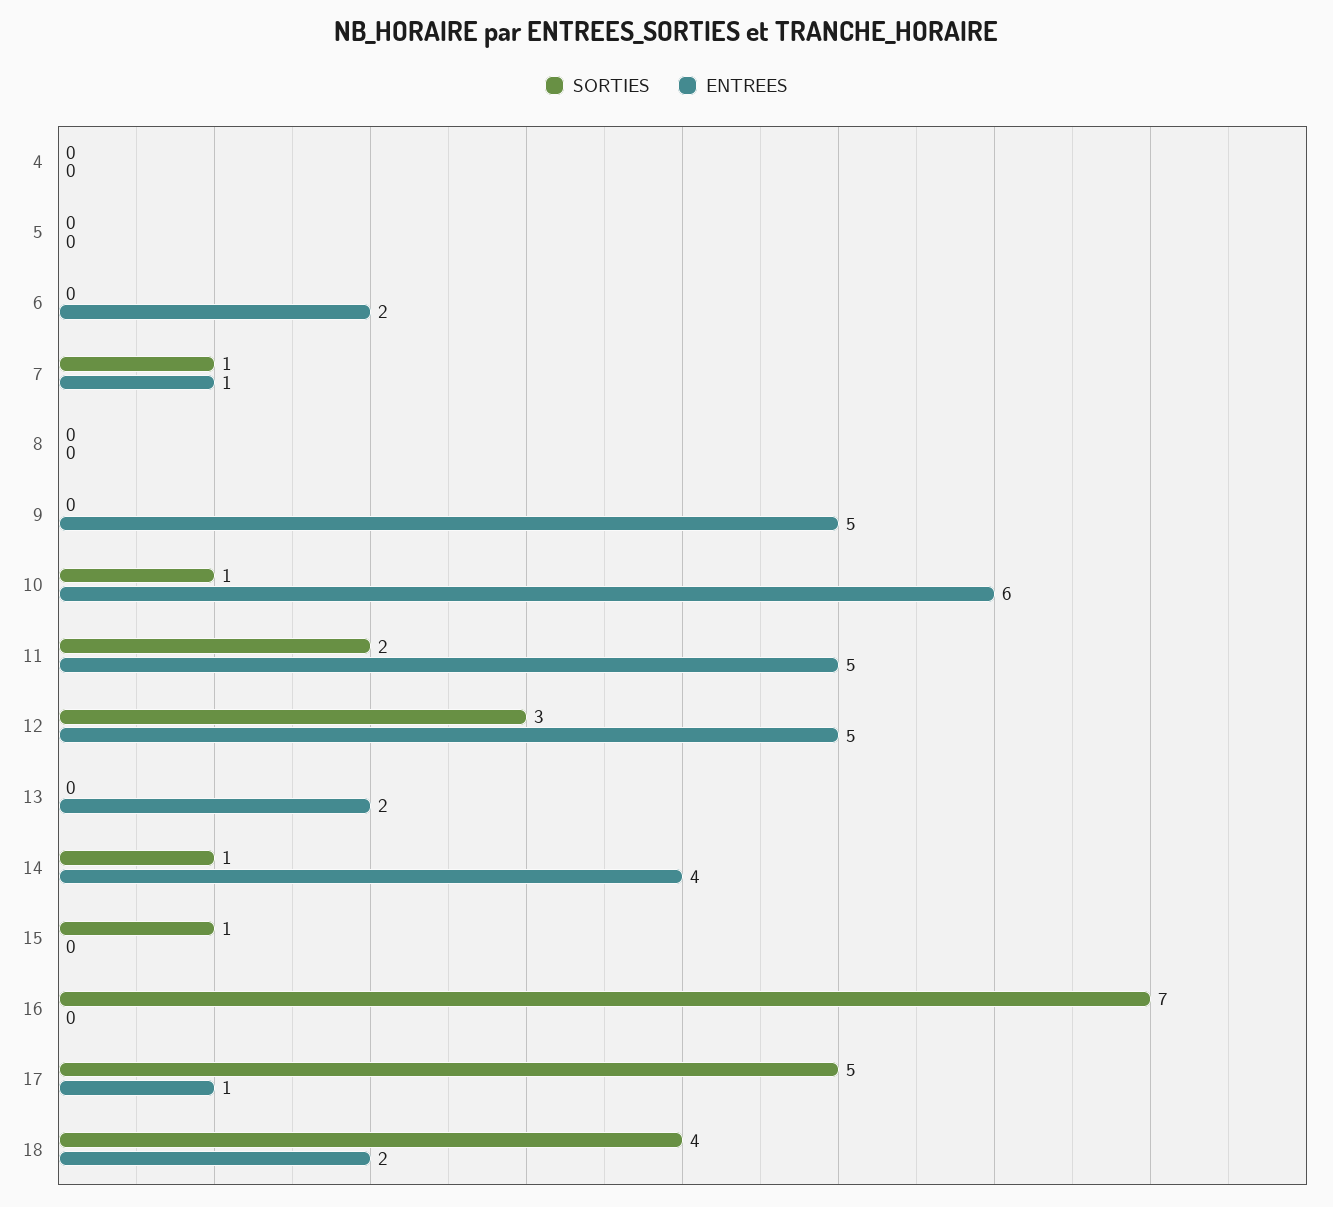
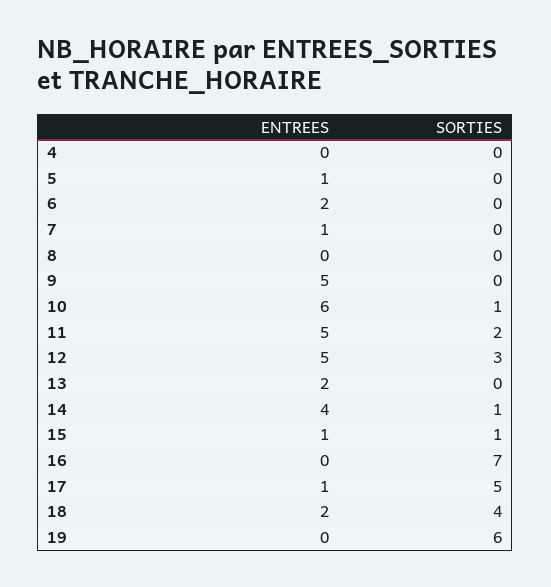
  {
    "SORTIES": {
      "4": 0,
      "5": 0,
      "6": 0,
-     "7": 1,
+     "7": 0,
      "8": 0,
      "9": 0,
      "10": 1,
      "11": 2,
      "12": 3,
      "13": 0,
      "14": 1,
      "15": 1,
      "16": 7,
      "17": 5,
-     "18": 4
+     "18": 4,
+     "19": 6
    },
    "ENTREES": {
      "4": 0,
-     "5": 0,
+     "5": 1,
      "6": 2,
      "7": 1,
      "8": 0,
      "9": 5,
      "10": 6,
      "11": 5,
      "12": 5,
      "13": 2,
      "14": 4,
-     "15": 0,
+     "15": 1,
      "16": 0,
      "17": 1,
-     "18": 2
+     "18": 2,
+     "19": 0
    }
  }

